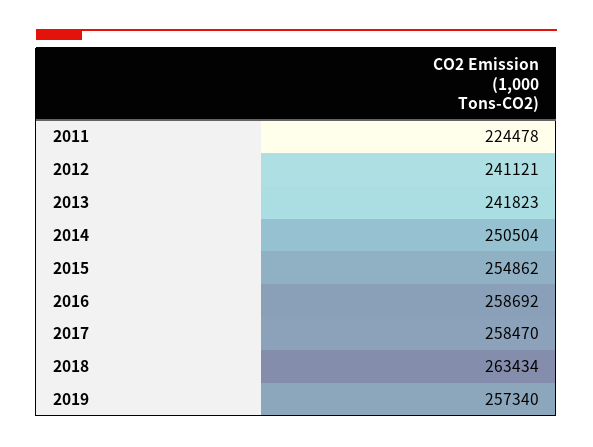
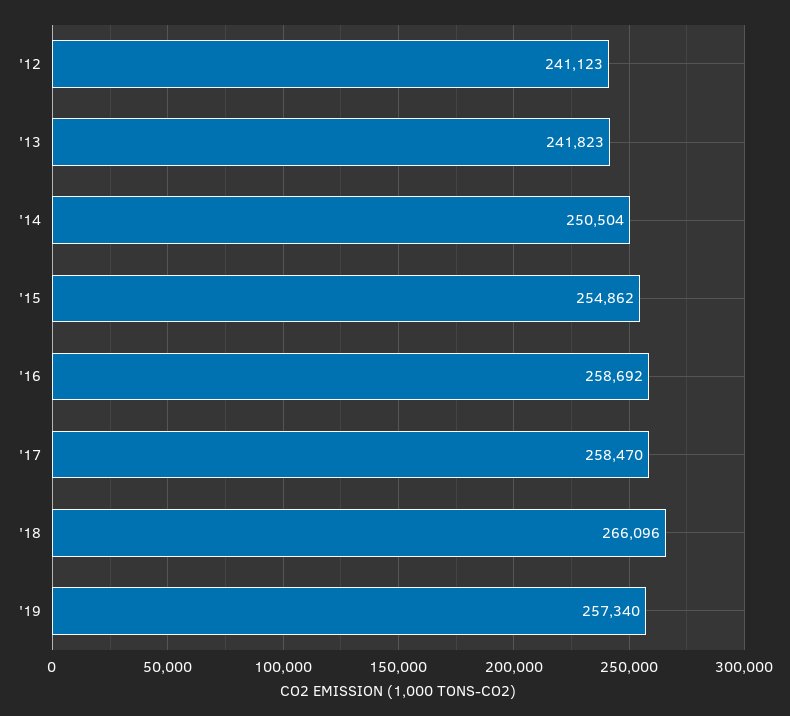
  {
-   "2011": 224478,
-   "2012": 241121,
+   "2012": 241123,
    "2013": 241823,
    "2014": 250504,
    "2015": 254862,
    "2016": 258692,
    "2017": 258470,
-   "2018": 263434,
+   "2018": 266096,
    "2019": 257340
  }

